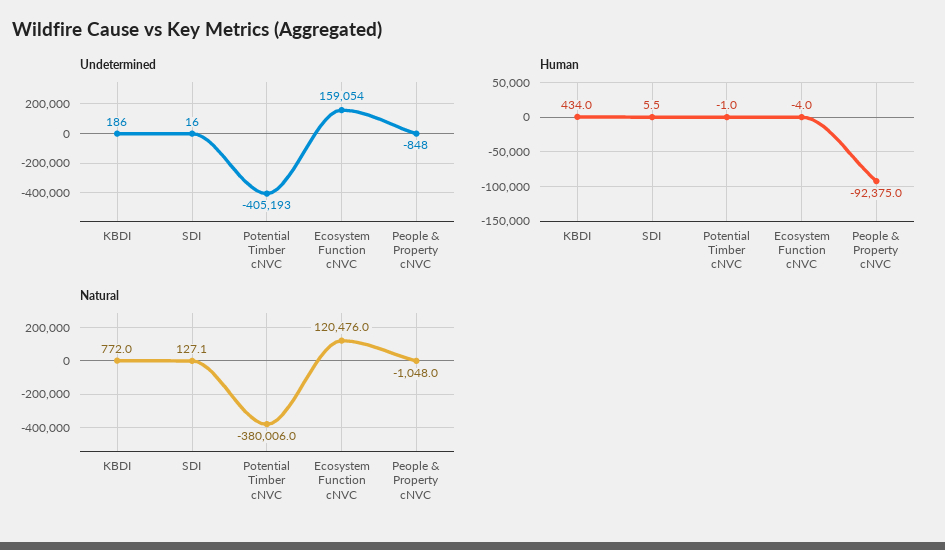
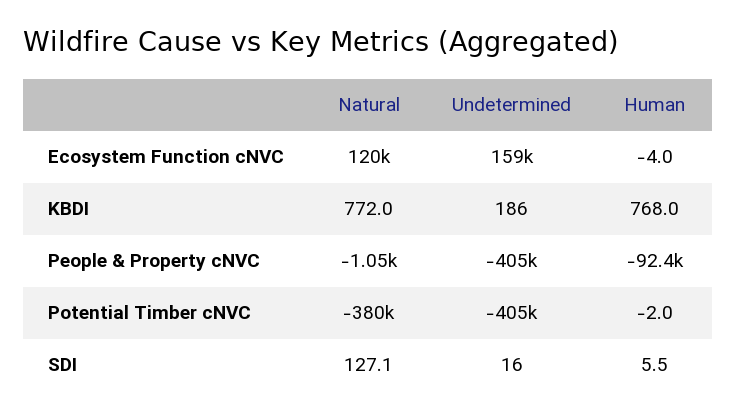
  {
    "Undetermined": {
      "KBDI": 186,
      "SDI": 16,
      "Potential Timber cNVC": -405193,
      "Ecosystem Function cNVC": 159054,
-     "People & Property cNVC": -848
+     "People & Property cNVC": -405000
    },
    "Human": {
-     "KBDI": 434,
+     "KBDI": 768,
      "SDI": 5.5,
-     "Potential Timber cNVC": -1,
+     "Potential Timber cNVC": -2,
      "Ecosystem Function cNVC": -4,
      "People & Property cNVC": -92375
    },
    "Natural": {
      "KBDI": 772,
      "SDI": 127.1,
      "Potential Timber cNVC": -380006,
      "Ecosystem Function cNVC": 120476,
      "People & Property cNVC": -1048
    }
  }

